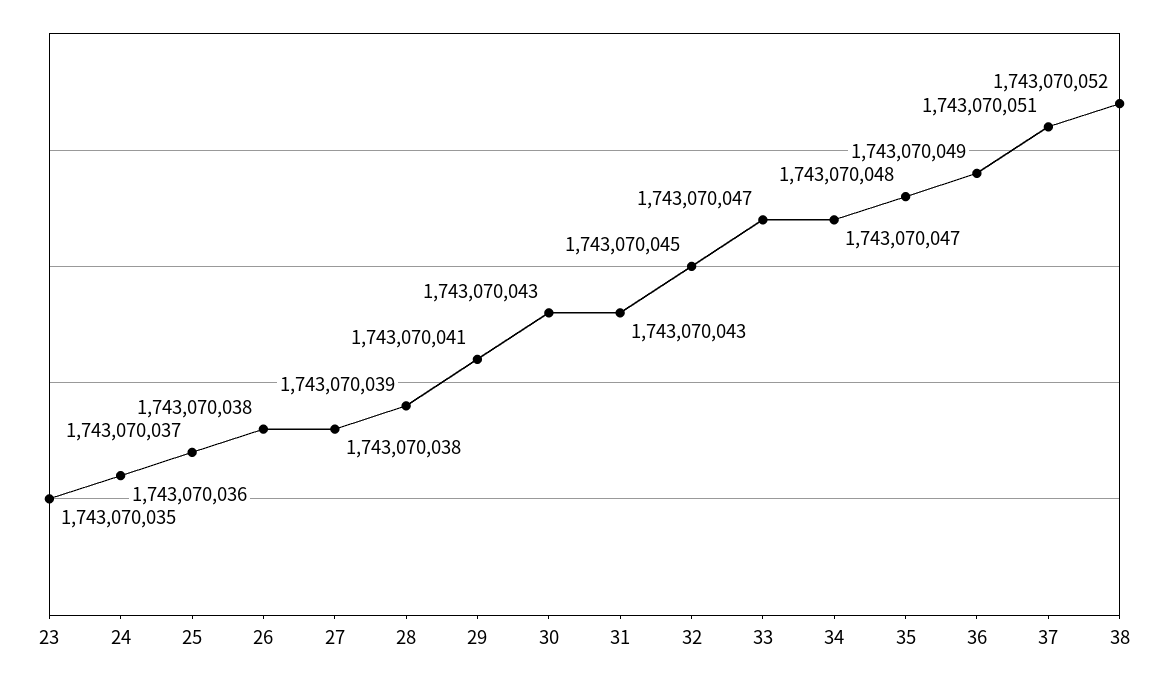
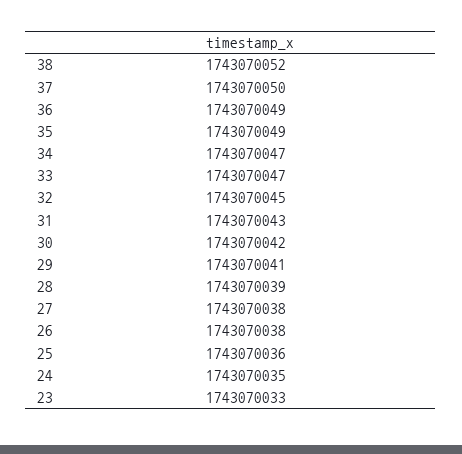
  {
-   "23": 1743070035,
+   "23": 1743070033,
-   "24": 1743070036,
+   "24": 1743070035,
-   "25": 1743070037,
+   "25": 1743070036,
    "26": 1743070038,
    "27": 1743070038,
    "28": 1743070039,
    "29": 1743070041,
-   "30": 1743070043,
+   "30": 1743070042,
    "31": 1743070043,
    "32": 1743070045,
    "33": 1743070047,
    "34": 1743070047,
-   "35": 1743070048,
+   "35": 1743070049,
    "36": 1743070049,
-   "37": 1743070051,
+   "37": 1743070050,
    "38": 1743070052
  }

